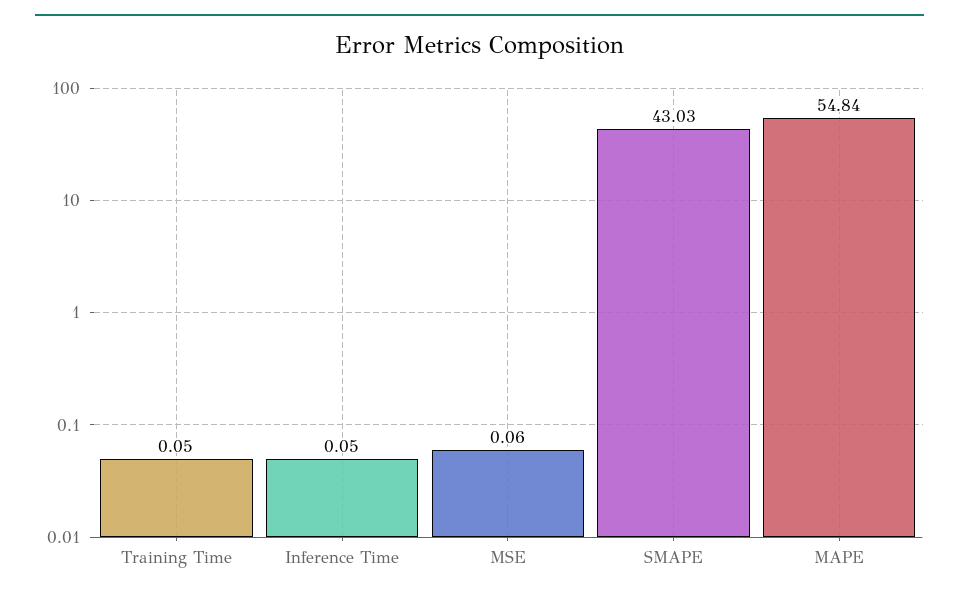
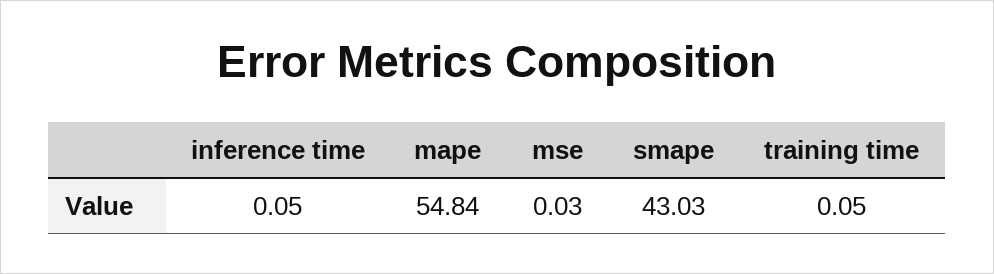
  {
    "Training Time": 0.05,
    "Inference Time": 0.05,
-   "MSE": 0.06,
+   "MSE": 0.03,
    "SMAPE": 43.03,
    "MAPE": 54.84
  }

